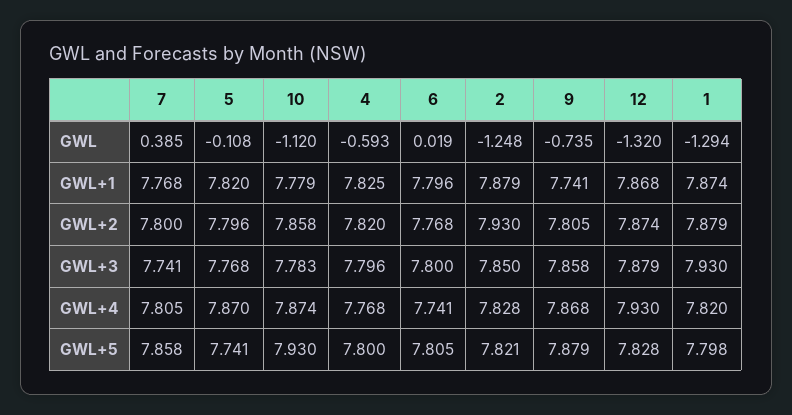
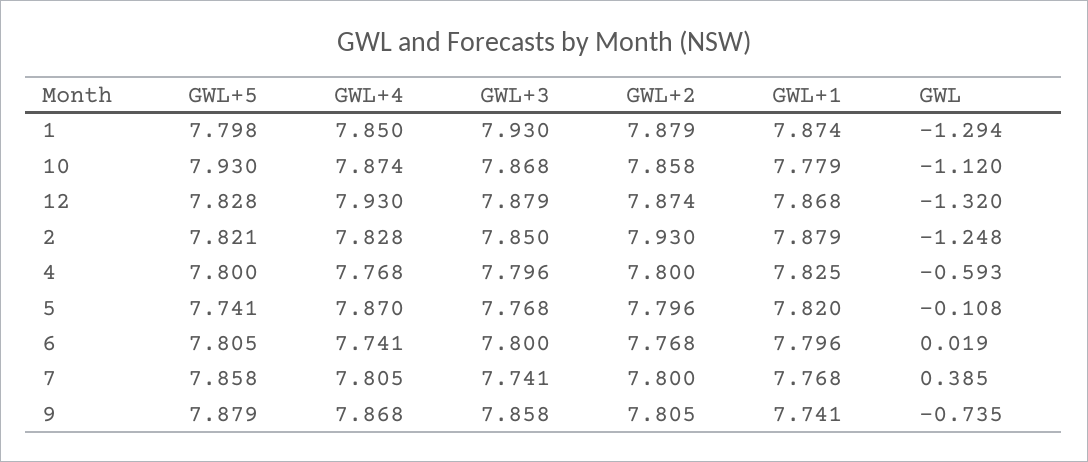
  {
    "7": {
      "GWL": 0.385,
      "GWL+1": 7.768,
      "GWL+2": 7.8,
      "GWL+3": 7.741,
      "GWL+4": 7.805,
      "GWL+5": 7.858
    },
    "5": {
      "GWL": -0.108,
      "GWL+1": 7.82,
      "GWL+2": 7.796,
      "GWL+3": 7.768,
      "GWL+4": 7.87,
      "GWL+5": 7.741
    },
    "10": {
      "GWL": -1.12,
      "GWL+1": 7.779,
      "GWL+2": 7.858,
-     "GWL+3": 7.783,
+     "GWL+3": 7.868,
      "GWL+4": 7.874,
      "GWL+5": 7.93
    },
    "4": {
      "GWL": -0.593,
      "GWL+1": 7.825,
-     "GWL+2": 7.82,
+     "GWL+2": 7.8,
      "GWL+3": 7.796,
      "GWL+4": 7.768,
      "GWL+5": 7.8
    },
    "6": {
      "GWL": 0.019,
      "GWL+1": 7.796,
      "GWL+2": 7.768,
      "GWL+3": 7.8,
      "GWL+4": 7.741,
      "GWL+5": 7.805
    },
    "2": {
      "GWL": -1.248,
      "GWL+1": 7.879,
      "GWL+2": 7.93,
      "GWL+3": 7.85,
      "GWL+4": 7.828,
      "GWL+5": 7.821
    },
    "9": {
      "GWL": -0.735,
      "GWL+1": 7.741,
      "GWL+2": 7.805,
      "GWL+3": 7.858,
      "GWL+4": 7.868,
      "GWL+5": 7.879
    },
    "12": {
      "GWL": -1.32,
      "GWL+1": 7.868,
      "GWL+2": 7.874,
      "GWL+3": 7.879,
      "GWL+4": 7.93,
      "GWL+5": 7.828
    },
    "1": {
      "GWL": -1.294,
      "GWL+1": 7.874,
      "GWL+2": 7.879,
      "GWL+3": 7.93,
-     "GWL+4": 7.82,
+     "GWL+4": 7.85,
      "GWL+5": 7.798
    }
  }

